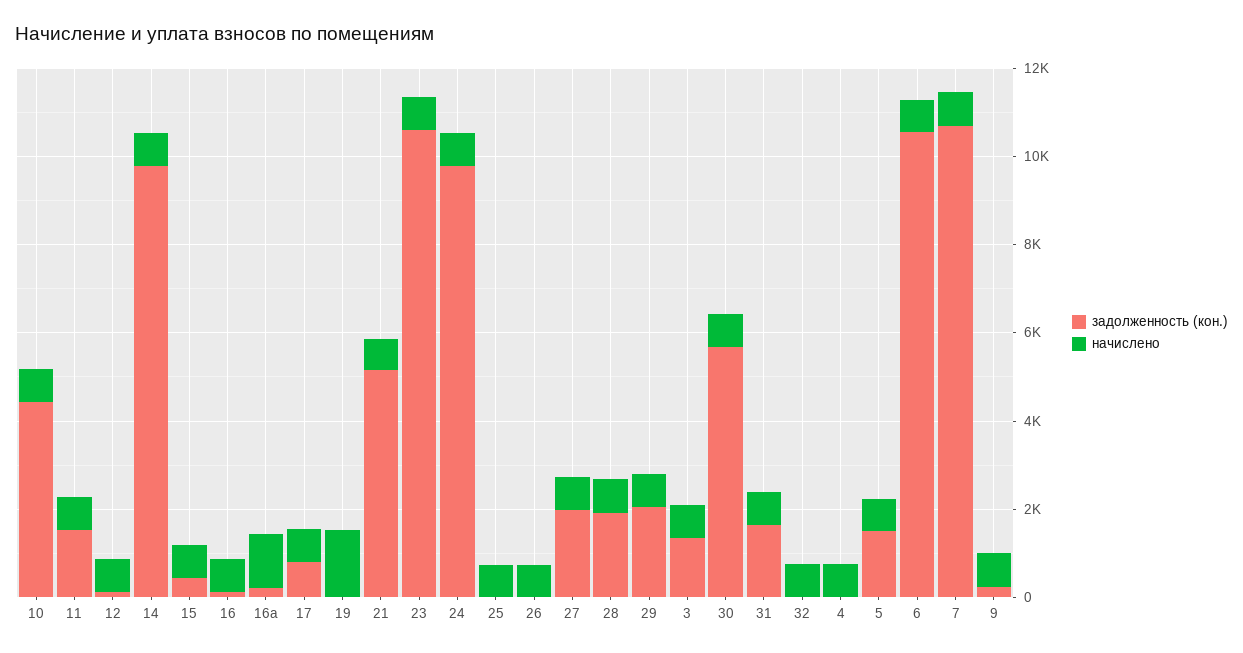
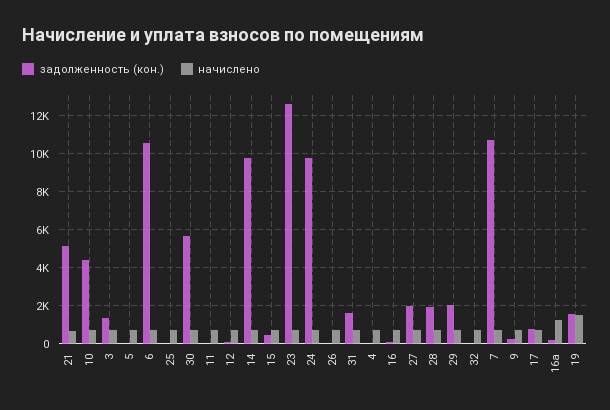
  {
    "задолженность (кон.)": {
      "10": 4500,
-     "11": 1500,
+     "11": 0,
      "12": 0,
      "14": 10000,
      "15": 500,
      "16": 0,
      "16а": 0,
      "17": 1000,
-     "19": 0,
+     "19": 1500,
      "21": 5000,
-     "23": 10500,
+     "23": 12500,
      "24": 10000,
      "25": 0,
      "26": 0,
      "27": 2000,
      "28": 2000,
      "29": 2000,
      "3": 1500,
      "30": 5500,
      "31": 1500,
      "32": 0,
      "4": 0,
-     "5": 1500,
+     "5": 0,
      "6": 10500,
      "7": 10500,
      "9": 0
    },
    "начислено": {
      "10": 500,
      "11": 500,
      "12": 500,
      "14": 500,
      "15": 500,
      "16": 1000,
      "16а": 1000,
      "17": 1000,
      "19": 1500,
      "21": 500,
      "23": 500,
      "24": 500,
      "25": 500,
      "26": 500,
      "27": 1000,
      "28": 1000,
      "29": 1000,
      "3": 500,
      "30": 500,
      "31": 500,
      "32": 1000,
      "4": 1000,
      "5": 500,
      "6": 500,
      "7": 1000,
      "9": 1000
    }
  }

